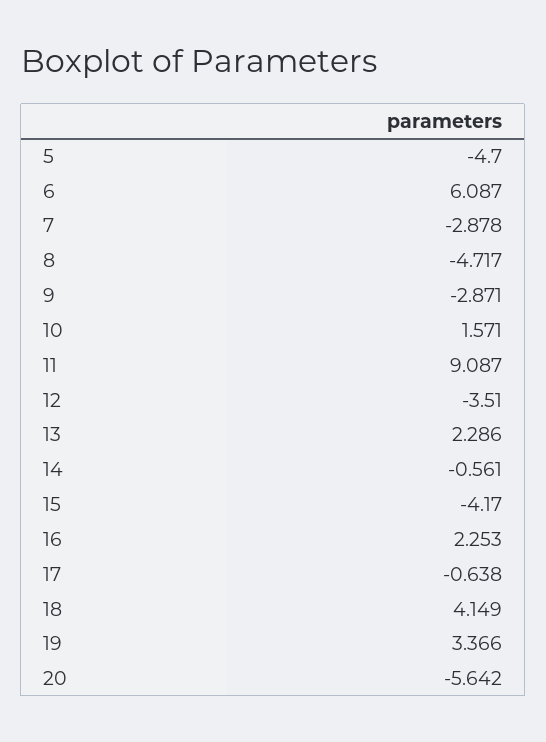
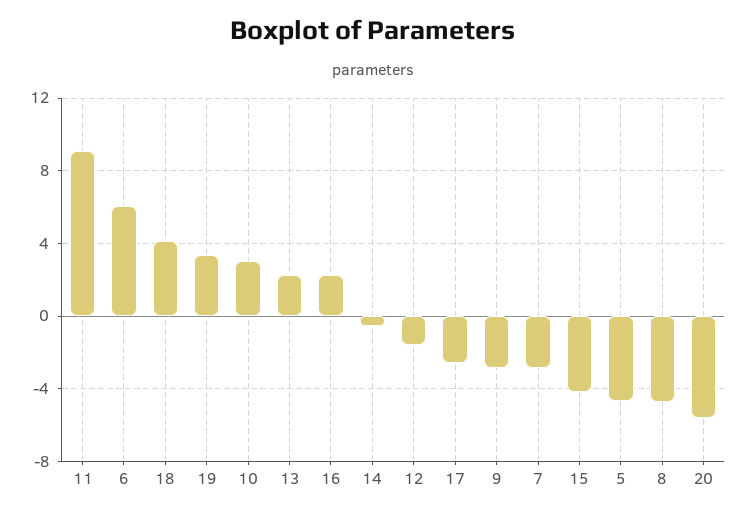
  {
    "5": -4.7,
    "6": 6.087,
    "7": -2.878,
    "8": -4.717,
    "9": -2.871,
-   "10": 1.571,
+   "10": 3,
    "11": 9.087,
-   "12": -3.51,
+   "12": -1.5,
    "13": 2.286,
    "14": -0.561,
    "15": -4.17,
    "16": 2.253,
-   "17": -0.638,
+   "17": -2.5,
    "18": 4.149,
    "19": 3.366,
    "20": -5.642
  }

